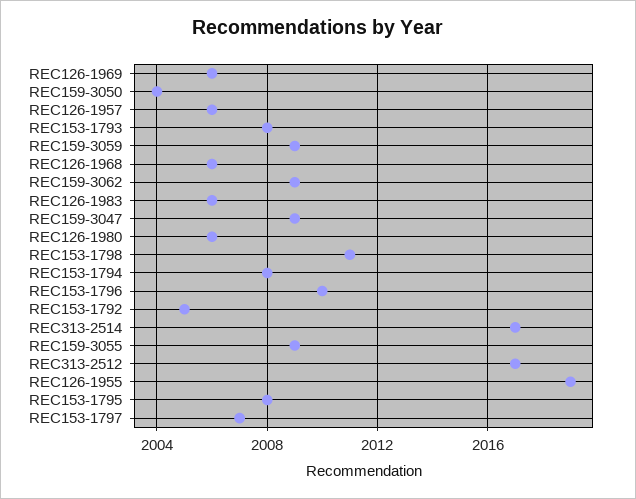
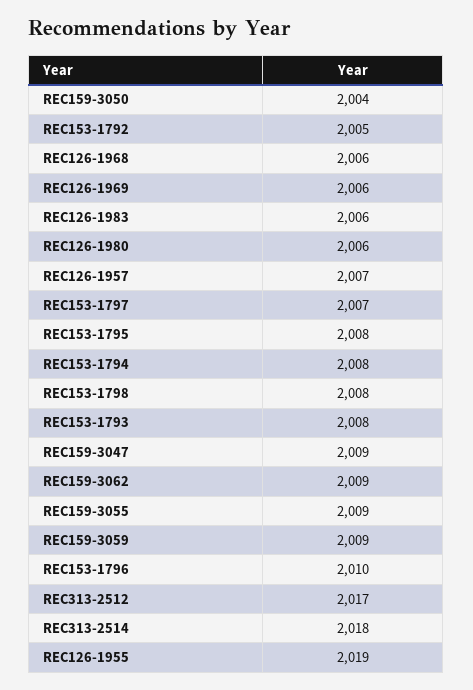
  {
    "REC126-1969": 2006,
    "REC159-3050": 2004,
-   "REC126-1957": 2006,
+   "REC126-1957": 2007,
    "REC153-1793": 2008,
    "REC159-3059": 2009,
    "REC126-1968": 2006,
    "REC159-3062": 2009,
    "REC126-1983": 2006,
    "REC159-3047": 2009,
    "REC126-1980": 2006,
-   "REC153-1798": 2011,
+   "REC153-1798": 2008,
    "REC153-1794": 2008,
    "REC153-1796": 2010,
    "REC153-1792": 2005,
-   "REC313-2514": 2017,
+   "REC313-2514": 2018,
    "REC159-3055": 2009,
    "REC313-2512": 2017,
    "REC126-1955": 2019,
    "REC153-1795": 2008,
    "REC153-1797": 2007
  }

